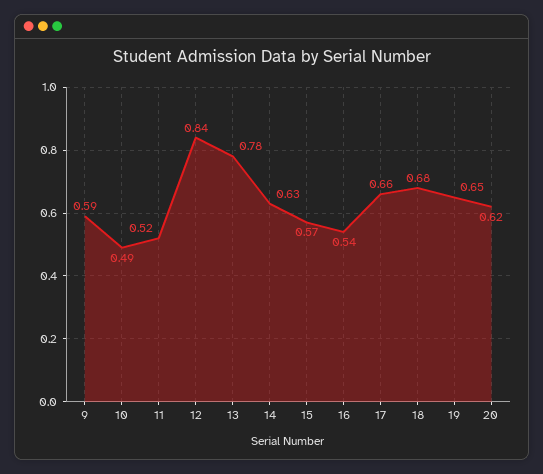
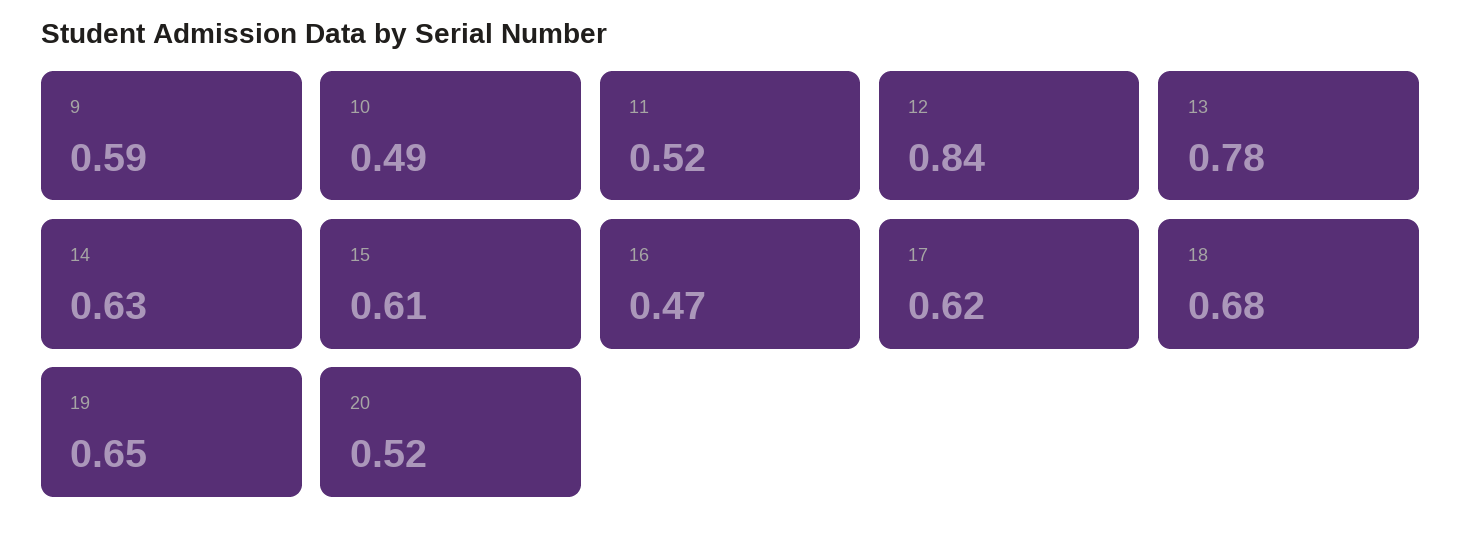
  {
    "9": 0.59,
    "10": 0.49,
    "11": 0.52,
    "12": 0.84,
    "13": 0.78,
    "14": 0.63,
-   "15": 0.57,
+   "15": 0.61,
-   "16": 0.54,
+   "16": 0.47,
-   "17": 0.66,
+   "17": 0.62,
    "18": 0.68,
    "19": 0.65,
-   "20": 0.62
+   "20": 0.52
  }

